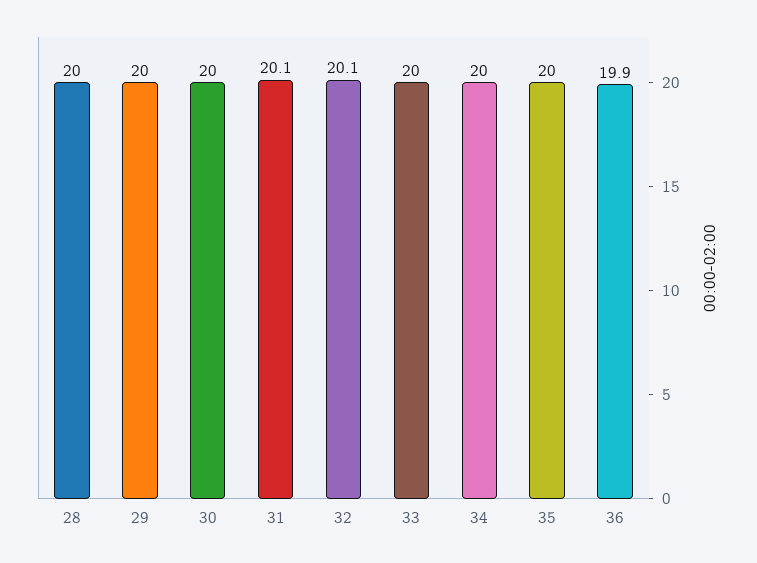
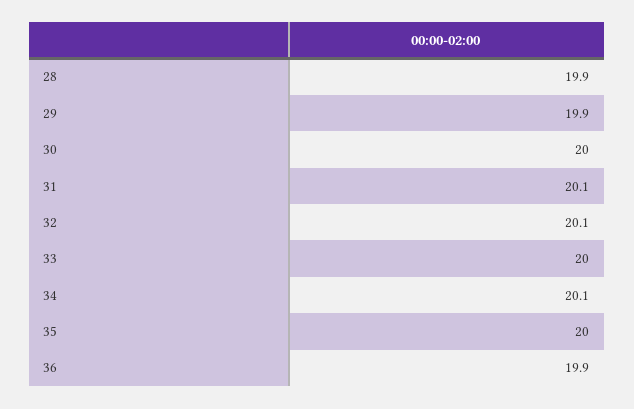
  {
-   "28": 20,
+   "28": 19.9,
-   "29": 20,
+   "29": 19.9,
    "30": 20,
    "31": 20.1,
    "32": 20.1,
    "33": 20,
-   "34": 20,
+   "34": 20.1,
    "35": 20,
    "36": 19.9
  }

